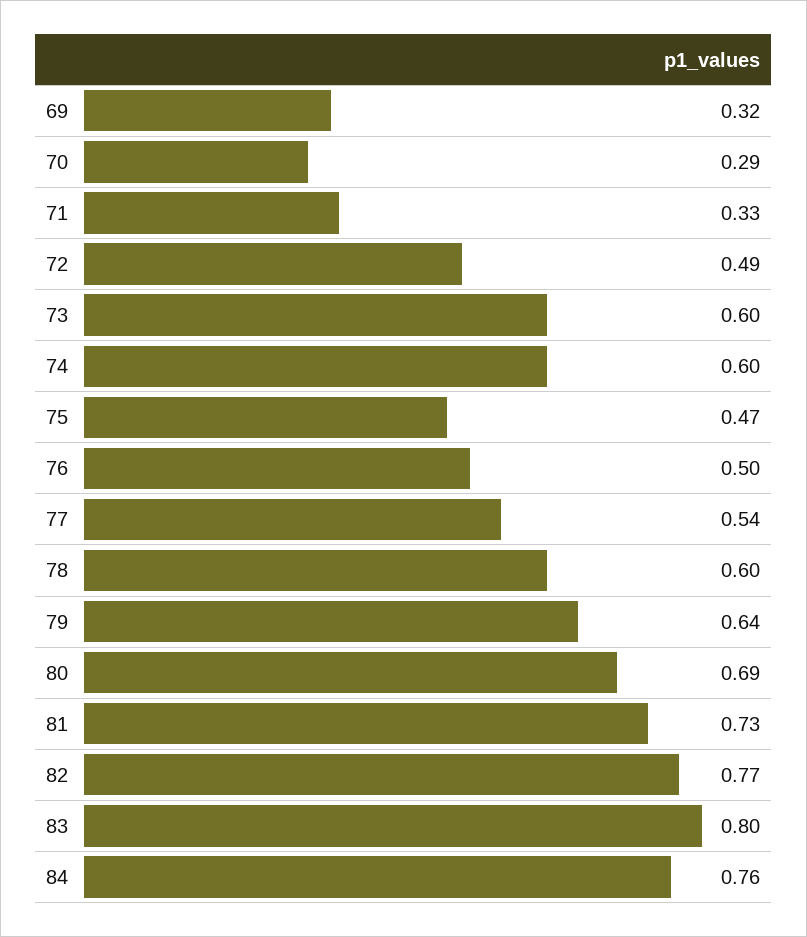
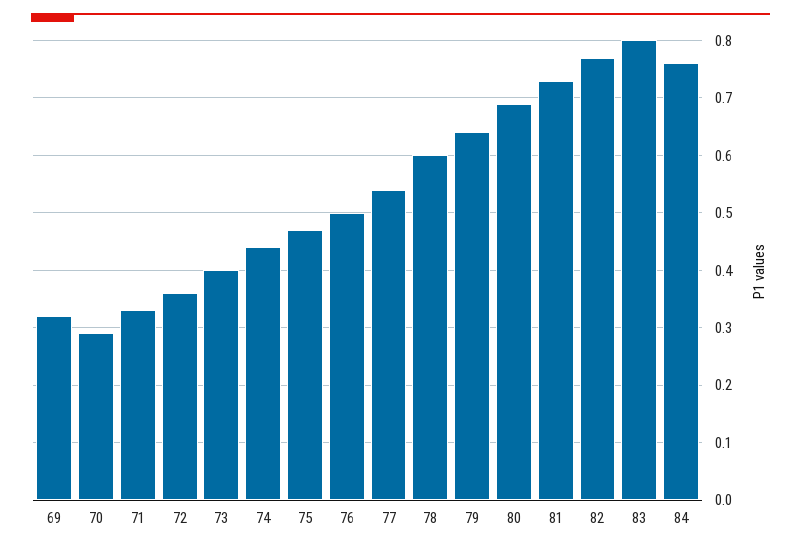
  {
    "69": 0.32,
    "70": 0.29,
    "71": 0.33,
-   "72": 0.49,
+   "72": 0.35,
-   "73": 0.6,
+   "73": 0.4,
-   "74": 0.6,
+   "74": 0.45,
    "75": 0.47,
    "76": 0.5,
    "77": 0.54,
    "78": 0.6,
    "79": 0.64,
    "80": 0.69,
    "81": 0.73,
    "82": 0.77,
    "83": 0.8,
    "84": 0.76
  }

